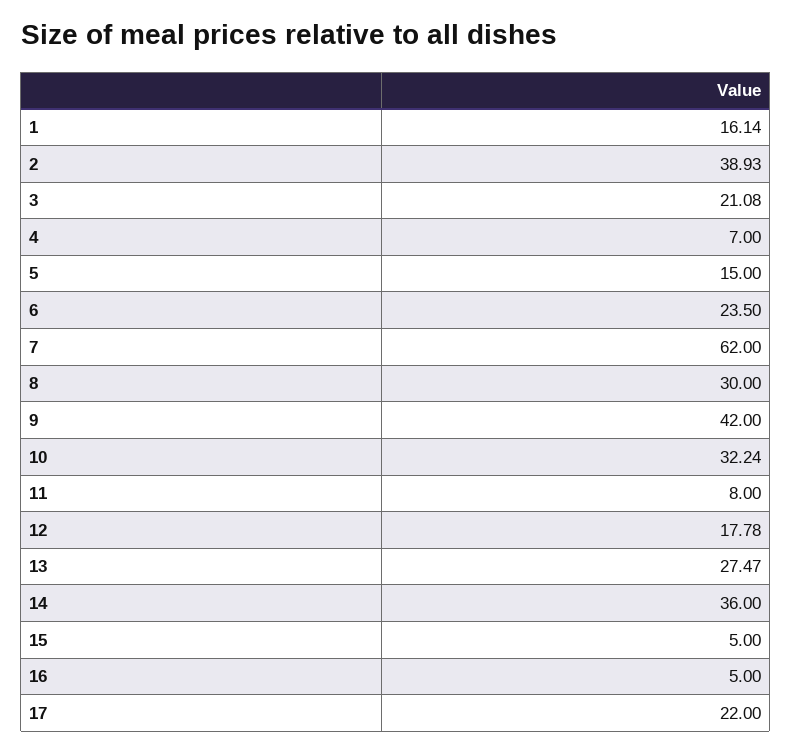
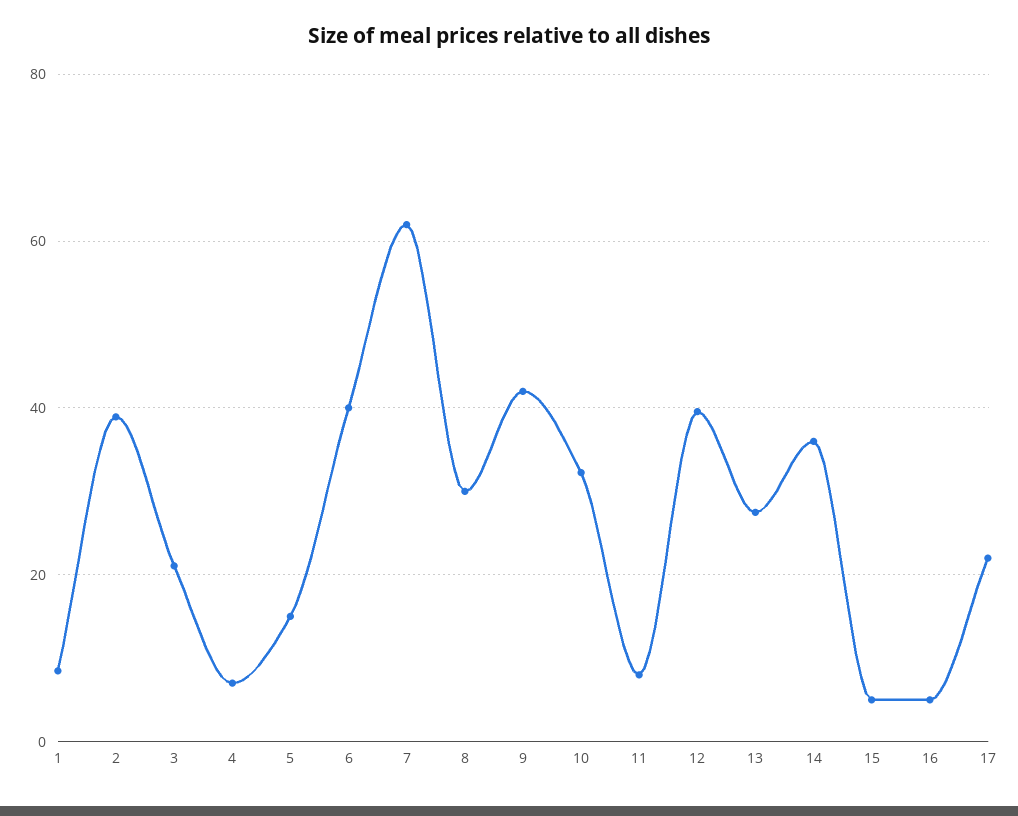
  {
-   "1": 16.14,
+   "1": 8,
    "2": 38.93,
    "3": 21.08,
    "4": 7,
    "5": 15,
-   "6": 23.5,
+   "6": 40,
    "7": 62,
    "8": 30,
    "9": 42,
    "10": 32.24,
    "11": 8,
-   "12": 17.78,
+   "12": 40,
    "13": 27.47,
    "14": 36,
    "15": 5,
    "16": 5,
    "17": 22
  }

